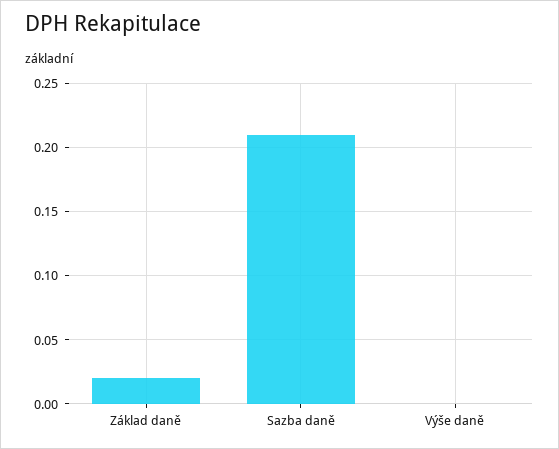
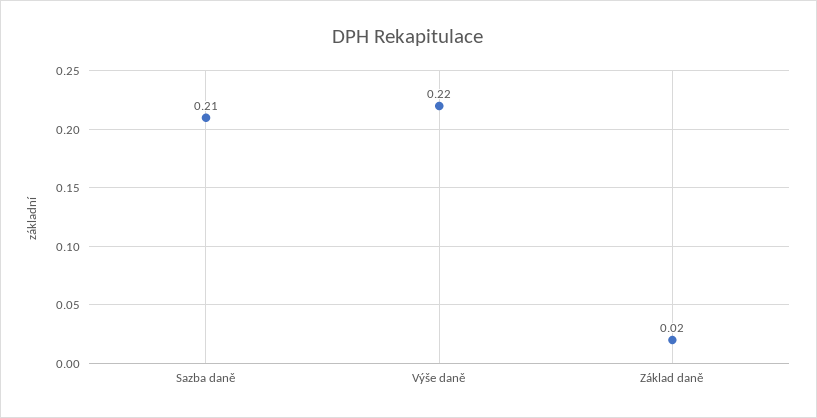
  {
    "Základ daně": 0.02,
    "Sazba daně": 0.21,
-   "Výše daně": 0
+   "Výše daně": 0.22
  }

